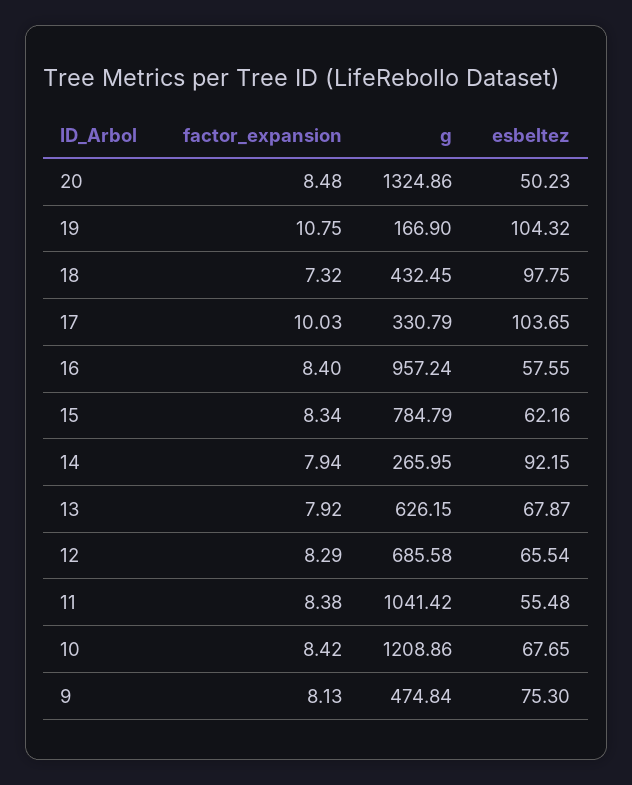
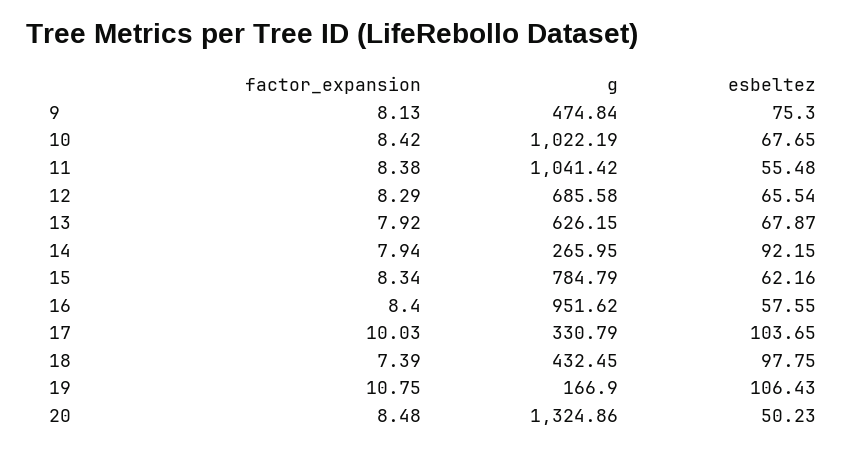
  {
    "factor_expansion": {
      "20": 8.48,
      "19": 10.75,
-     "18": 7.32,
+     "18": 7.39,
      "17": 10.03,
      "16": 8.4,
      "15": 8.34,
      "14": 7.94,
      "13": 7.92,
      "12": 8.29,
      "11": 8.38,
      "10": 8.42,
      "9": 8.13
    },
    "g": {
      "20": 1324.86,
      "19": 166.9,
      "18": 432.45,
      "17": 330.79,
-     "16": 957.24,
+     "16": 951.62,
      "15": 784.79,
      "14": 265.95,
      "13": 626.15,
      "12": 685.58,
      "11": 1041.42,
-     "10": 1208.86,
+     "10": 1022.19,
      "9": 474.84
    },
    "esbeltez": {
      "20": 50.23,
-     "19": 104.32,
+     "19": 106.43,
      "18": 97.75,
      "17": 103.65,
      "16": 57.55,
      "15": 62.16,
      "14": 92.15,
      "13": 67.87,
      "12": 65.54,
      "11": 55.48,
      "10": 67.65,
      "9": 75.3
    }
  }

